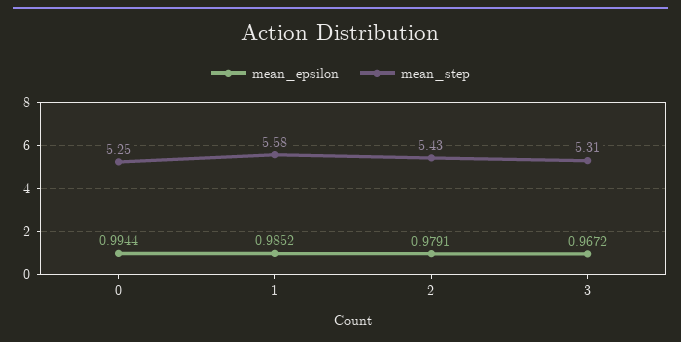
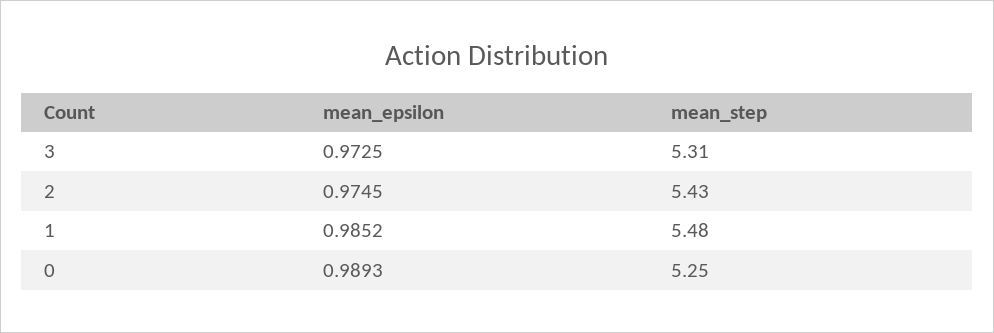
  {
    "mean_epsilon": {
-     "0": 0.9944,
+     "0": 0.9893,
      "1": 0.9852,
-     "2": 0.9791,
+     "2": 0.9745,
-     "3": 0.9672
+     "3": 0.9725
    },
    "mean_step": {
      "0": 5.25,
-     "1": 5.58,
+     "1": 5.48,
      "2": 5.43,
      "3": 5.31
    }
  }

